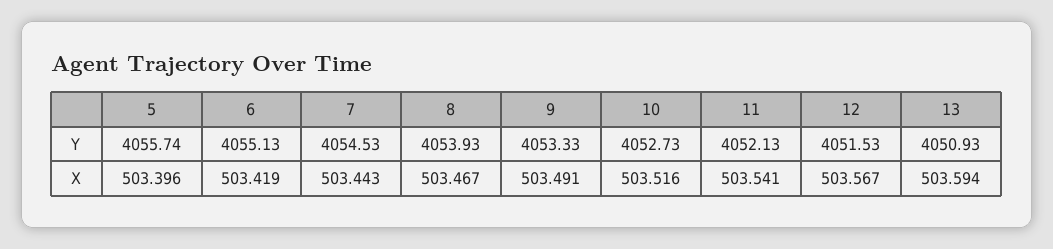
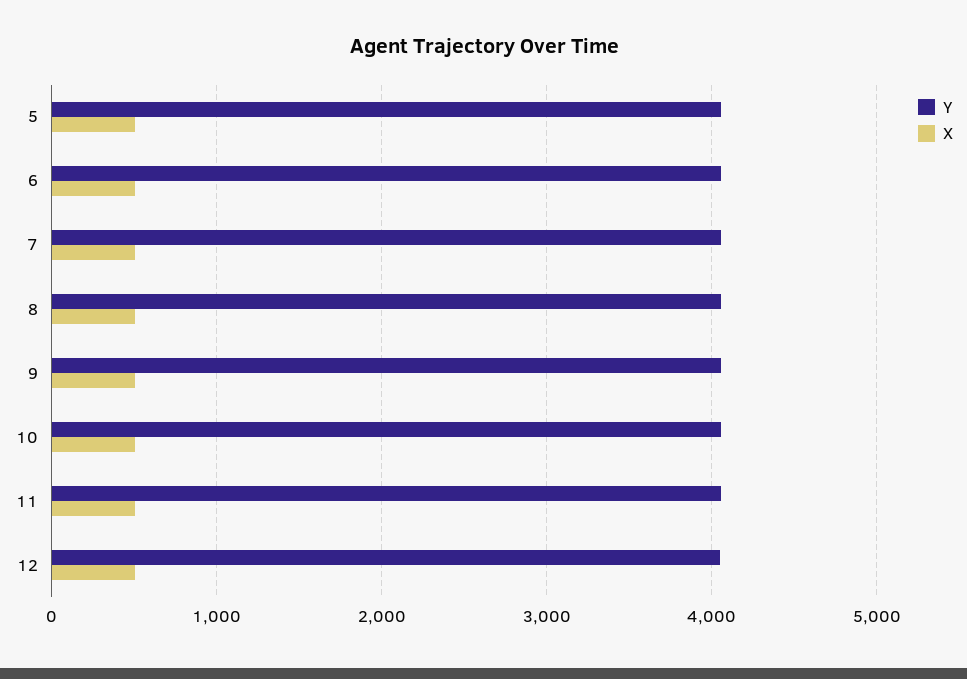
  {
    "Y": {
      "5": 4055.74,
      "6": 4055.13,
      "7": 4054.53,
      "8": 4053.93,
      "9": 4053.33,
      "10": 4052.73,
      "11": 4052.13,
-     "12": 4051.53,
+     "12": 4051.53
-     "13": 4050.93
    },
    "X": {
      "5": 503.396,
      "6": 503.419,
      "7": 503.443,
      "8": 503.467,
      "9": 503.491,
      "10": 503.516,
      "11": 503.541,
-     "12": 503.567,
+     "12": 503.567
-     "13": 503.594
    }
  }

